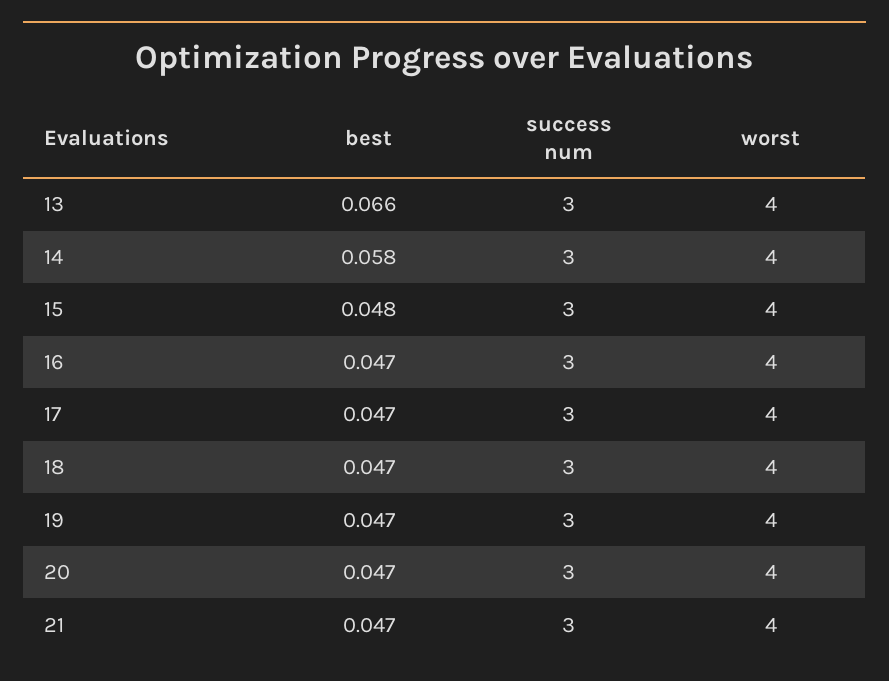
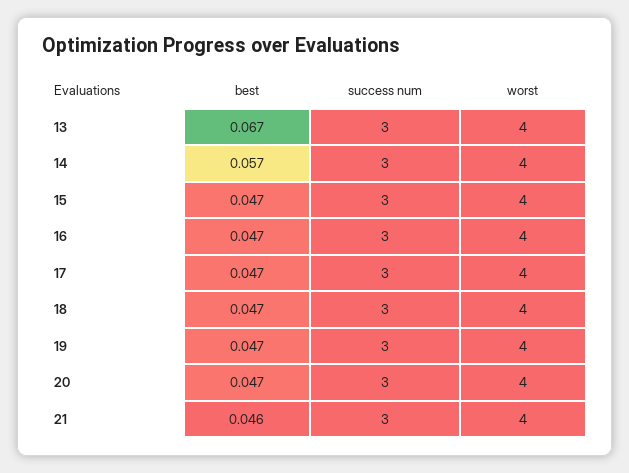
  {
    "best": {
-     "13": 0.066,
+     "13": 0.067,
-     "14": 0.058,
+     "14": 0.057,
-     "15": 0.048,
+     "15": 0.047,
      "16": 0.047,
      "17": 0.047,
      "18": 0.047,
      "19": 0.047,
      "20": 0.047,
-     "21": 0.047
+     "21": 0.046
    },
    "success num": {
      "13": 3,
      "14": 3,
      "15": 3,
      "16": 3,
      "17": 3,
      "18": 3,
      "19": 3,
      "20": 3,
      "21": 3
    },
    "worst": {
      "13": 4,
      "14": 4,
      "15": 4,
      "16": 4,
      "17": 4,
      "18": 4,
      "19": 4,
      "20": 4,
      "21": 4
    }
  }

